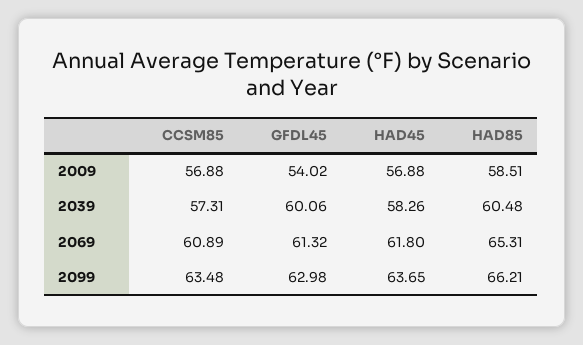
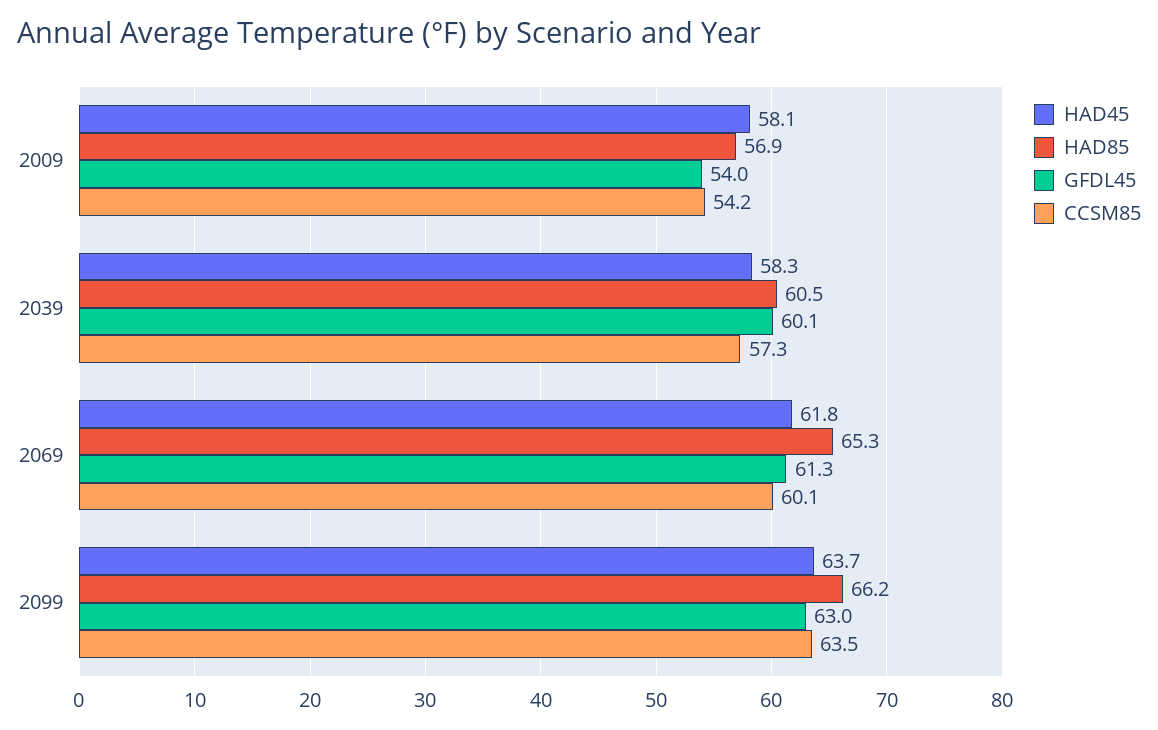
  {
    "CCSM85": {
-     "2009": 56.88,
+     "2009": 54.2,
      "2039": 57.31,
-     "2069": 60.89,
+     "2069": 60.1,
      "2099": 63.48
    },
    "GFDL45": {
      "2009": 54.02,
      "2039": 60.06,
      "2069": 61.32,
      "2099": 62.98
    },
    "HAD45": {
-     "2009": 56.88,
+     "2009": 58.1,
      "2039": 58.26,
      "2069": 61.8,
      "2099": 63.65
    },
    "HAD85": {
-     "2009": 58.51,
+     "2009": 56.9,
      "2039": 60.48,
      "2069": 65.31,
      "2099": 66.21
    }
  }

